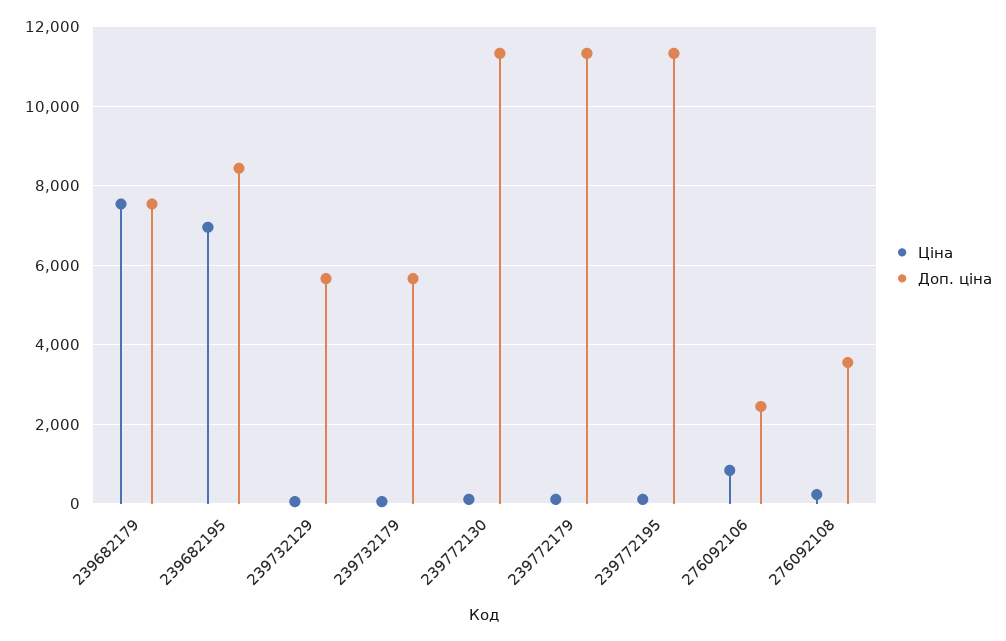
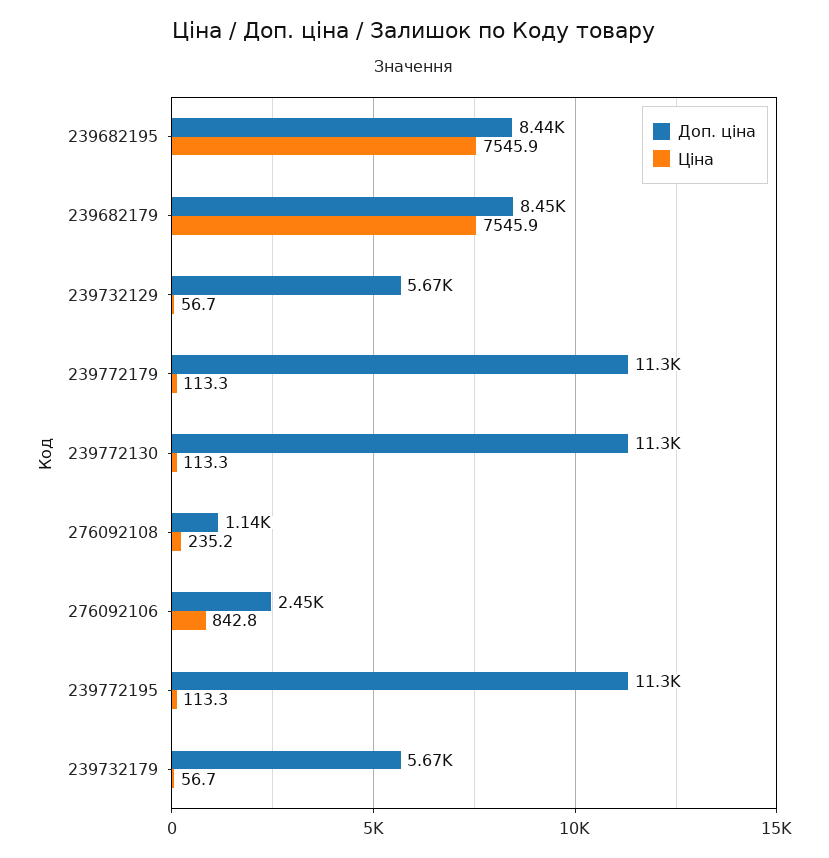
  {
    "Ціна": {
      "239682179": 7545.9,
-     "239682195": 7000,
+     "239682195": 7545.9,
      "239732129": 56.7,
      "239732179": 56.7,
      "239772130": 113.3,
      "239772179": 113.3,
      "239772195": 113.3,
      "276092106": 842.8,
      "276092108": 235.2
    },
    "Доп. ціна": {
-     "239682179": 7600,
+     "239682179": 8450,
      "239682195": 8440,
      "239732129": 5670,
      "239732179": 5670,
      "239772130": 11300,
      "239772179": 11300,
      "239772195": 11300,
      "276092106": 2450,
-     "276092108": 3600
+     "276092108": 1140
    }
  }

